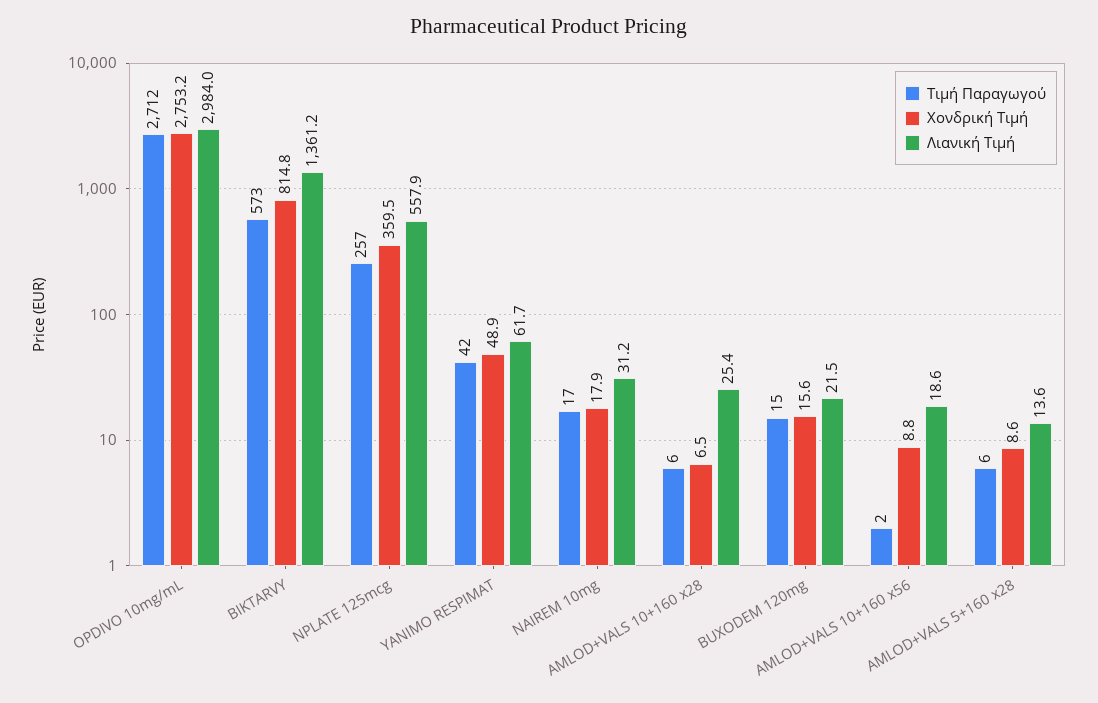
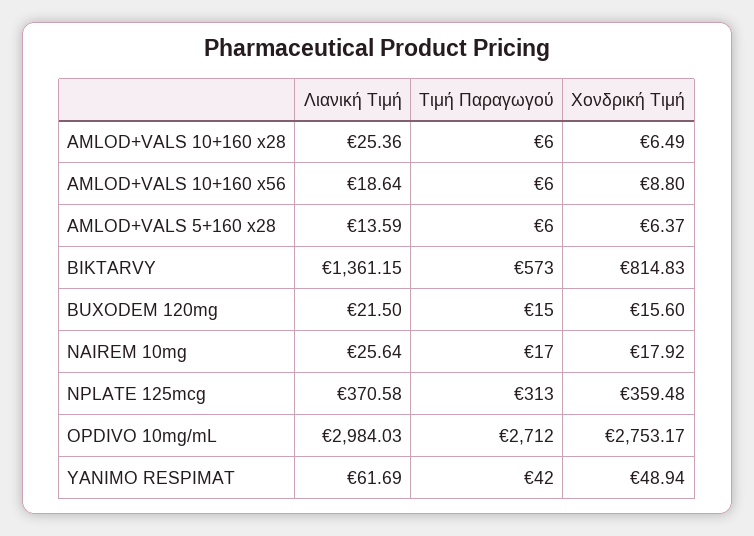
  {
    "Τιμή Παραγωγού": {
      "OPDIVO 10mg/mL": 2712,
      "BIKTARVY": 573,
-     "NPLATE 125mcg": 257,
+     "NPLATE 125mcg": 313,
      "YANIMO RESPIMAT": 42,
      "NAIREM 10mg": 17,
      "AMLOD+VALS 10+160 x28": 6,
      "BUXODEM 120mg": 15,
-     "AMLOD+VALS 10+160 x56": 2,
+     "AMLOD+VALS 10+160 x56": 6,
      "AMLOD+VALS 5+160 x28": 6
    },
    "Χονδρική Τιμή": {
      "OPDIVO 10mg/mL": 2753.17,
      "BIKTARVY": 814.83,
      "NPLATE 125mcg": 359.48,
      "YANIMO RESPIMAT": 48.94,
      "NAIREM 10mg": 17.92,
      "AMLOD+VALS 10+160 x28": 6.49,
      "BUXODEM 120mg": 15.6,
      "AMLOD+VALS 10+160 x56": 8.8,
-     "AMLOD+VALS 5+160 x28": 8.6
+     "AMLOD+VALS 5+160 x28": 6.37
    },
    "Λιανική Τιμή": {
      "OPDIVO 10mg/mL": 2984.03,
      "BIKTARVY": 1361.15,
-     "NPLATE 125mcg": 557.9,
+     "NPLATE 125mcg": 370.58,
      "YANIMO RESPIMAT": 61.69,
-     "NAIREM 10mg": 31.2,
+     "NAIREM 10mg": 25.64,
      "AMLOD+VALS 10+160 x28": 25.36,
      "BUXODEM 120mg": 21.5,
      "AMLOD+VALS 10+160 x56": 18.64,
      "AMLOD+VALS 5+160 x28": 13.59
    }
  }

